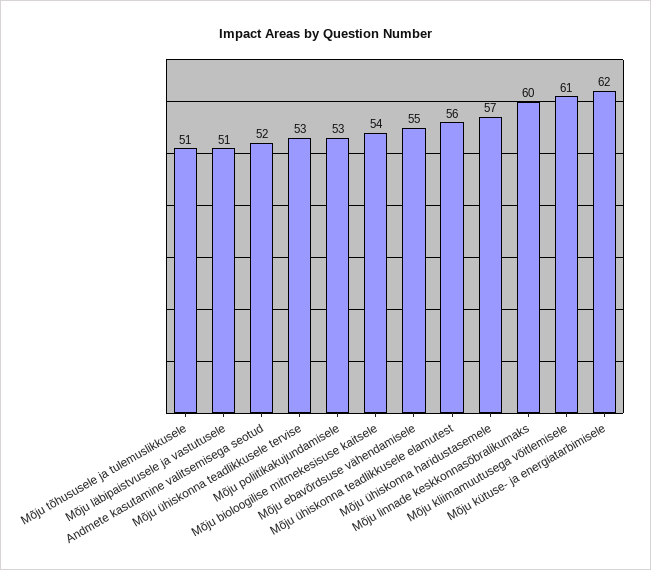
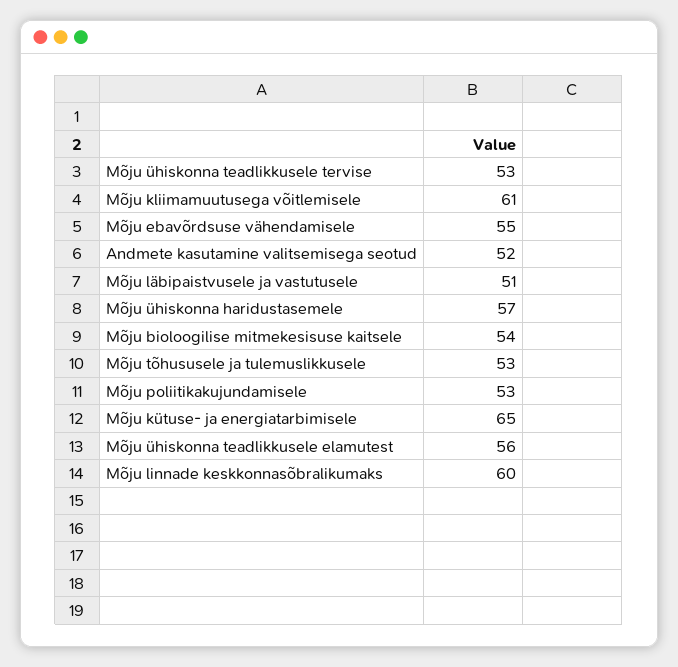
  {
-   "Mõju tõhususele ja tulemuslikkusele": 51,
+   "Mõju tõhususele ja tulemuslikkusele": 53,
    "Mõju läbipaistvusele ja vastutusele": 51,
    "Andmete kasutamine valitsemisega seotud": 52,
    "Mõju ühiskonna teadlikkusele tervise": 53,
    "Mõju poliitikakujundamisele": 53,
    "Mõju bioloogilise mitmekesisuse kaitsele": 54,
    "Mõju ebavõrdsuse vähendamisele": 55,
    "Mõju ühiskonna teadlikkusele elamutest": 56,
    "Mõju ühiskonna haridustasemele": 57,
    "Mõju linnade keskkonnasõbralikumaks": 60,
    "Mõju kliimamuutusega võitlemisele": 61,
-   "Mõju kütuse- ja energiatarbimisele": 62
+   "Mõju kütuse- ja energiatarbimisele": 65
  }

